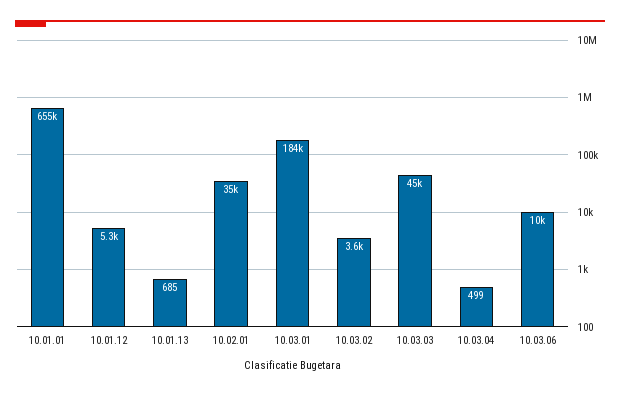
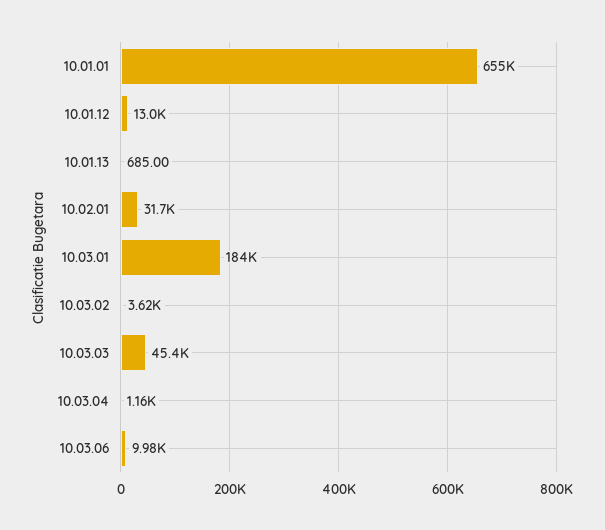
  {
    "10.01.01": 655000,
-   "10.01.12": 5300,
+   "10.01.12": 13000,
    "10.01.13": 685,
-   "10.02.01": 35000,
+   "10.02.01": 31700,
    "10.03.01": 184000,
    "10.03.02": 3620,
    "10.03.03": 45400,
-   "10.03.04": 499,
+   "10.03.04": 1160,
    "10.03.06": 9980
  }

